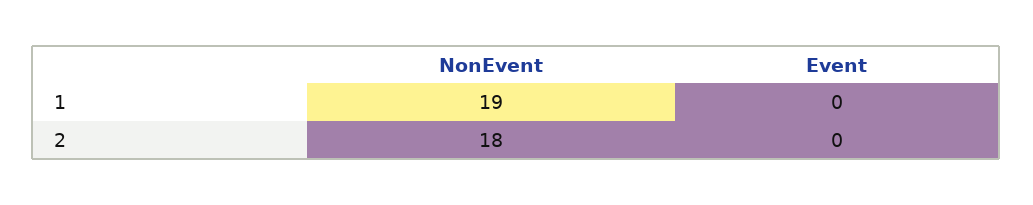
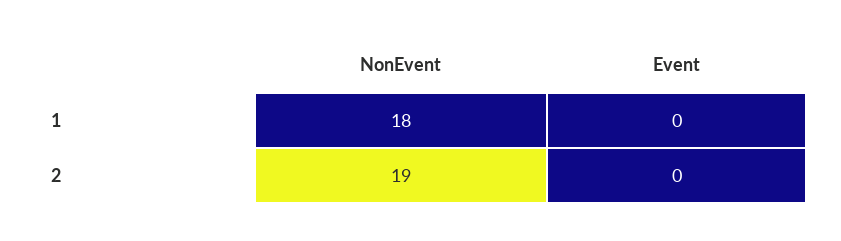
  {
    "NonEvent": {
-     "1": 19,
+     "1": 18,
-     "2": 18
+     "2": 19
    },
    "Event": {
      "1": 0,
      "2": 0
    }
  }

